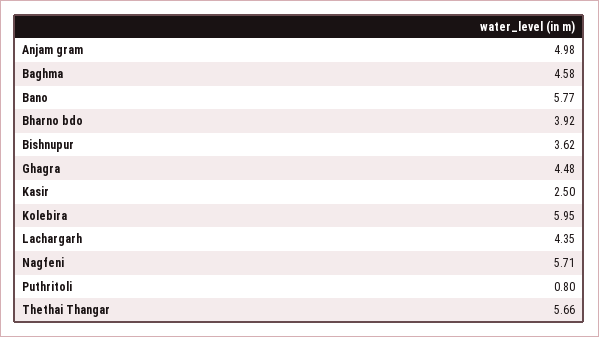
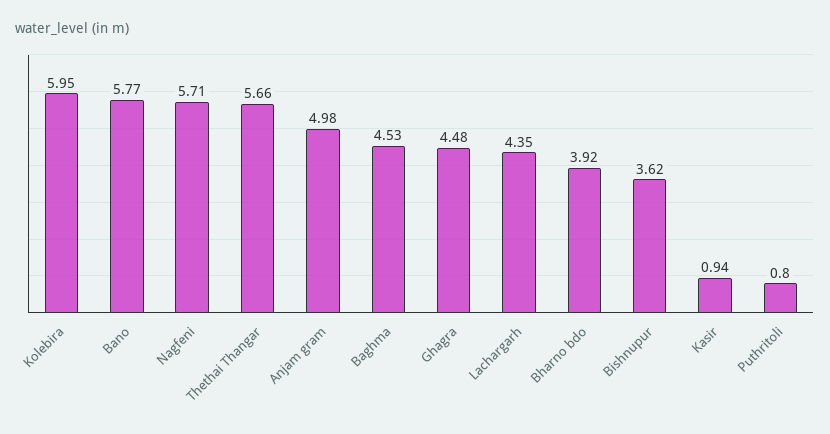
  {
    "Anjam gram": 4.98,
-   "Baghma": 4.58,
+   "Baghma": 4.53,
    "Bano": 5.77,
    "Bharno bdo": 3.92,
    "Bishnupur": 3.62,
    "Ghagra": 4.48,
-   "Kasir": 2.5,
+   "Kasir": 0.94,
    "Kolebira": 5.95,
    "Lachargarh": 4.35,
    "Nagfeni": 5.71,
    "Puthritoli": 0.8,
    "Thethai Thangar": 5.66
  }

